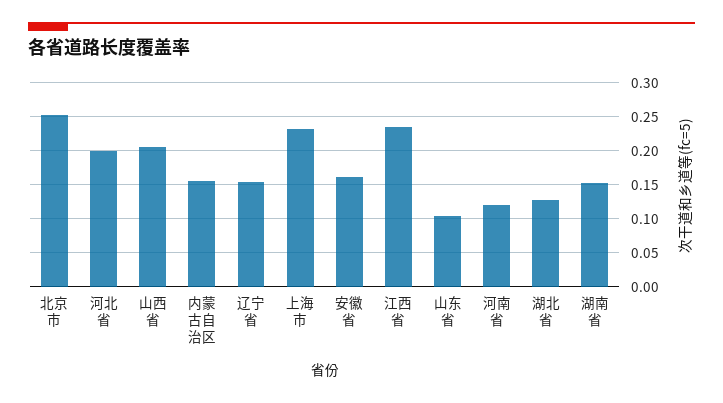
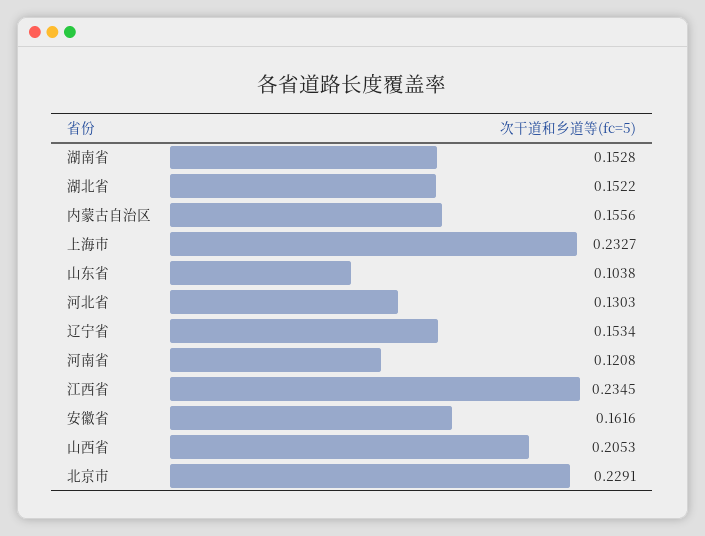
  {
-   "北京市": 0.25,
+   "北京市": 0.2291,
-   "河北省": 0.2,
+   "河北省": 0.1303,
    "山西省": 0.2053,
    "内蒙古自治区": 0.1556,
    "辽宁省": 0.1534,
    "上海市": 0.2327,
    "安徽省": 0.1616,
    "江西省": 0.2345,
    "山东省": 0.1038,
    "河南省": 0.1208,
-   "湖北省": 0.13,
+   "湖北省": 0.1522,
    "湖南省": 0.1528
  }

